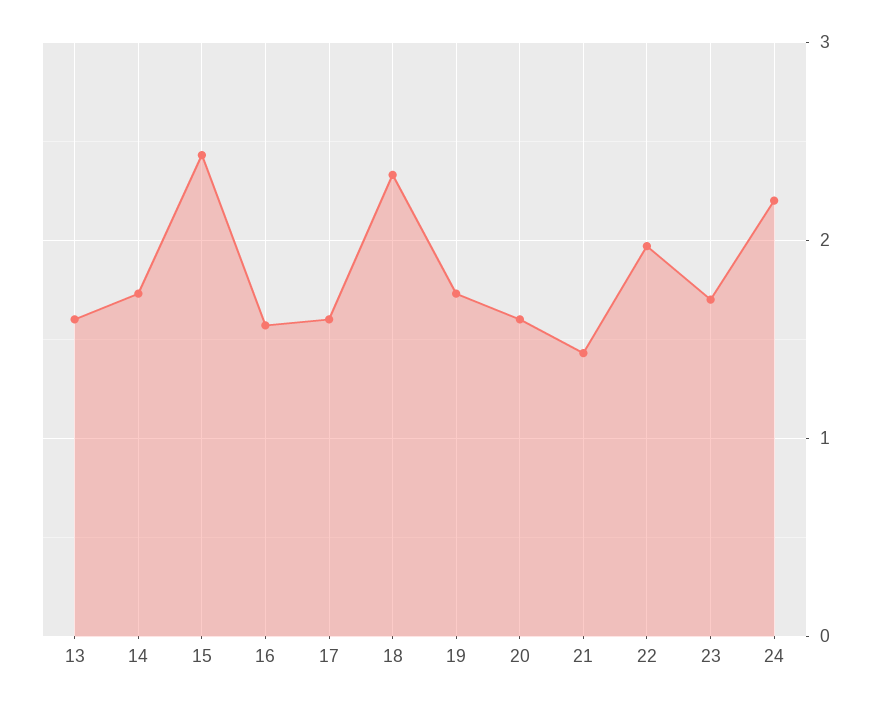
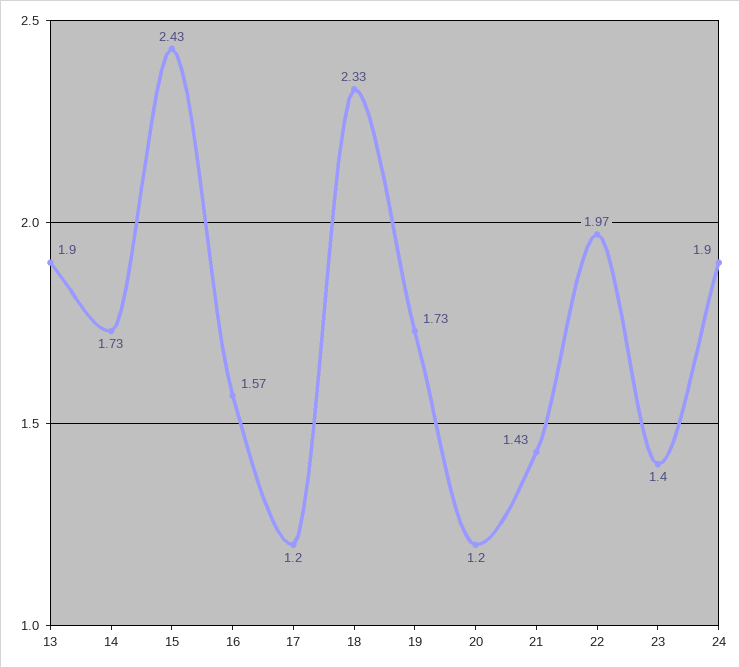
  {
-   "13": 1.6,
+   "13": 1.9,
    "14": 1.73,
    "15": 2.43,
    "16": 1.57,
-   "17": 1.6,
+   "17": 1.2,
    "18": 2.33,
    "19": 1.73,
-   "20": 1.6,
+   "20": 1.2,
    "21": 1.43,
    "22": 1.97,
-   "23": 1.7,
+   "23": 1.4,
-   "24": 2.2
+   "24": 1.9
  }

